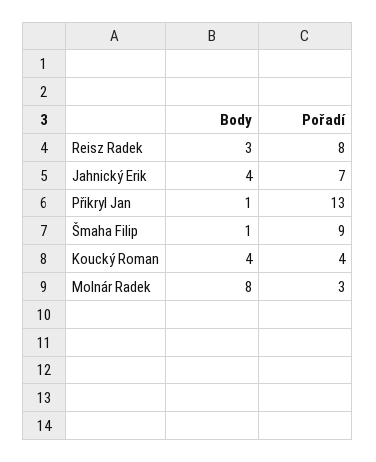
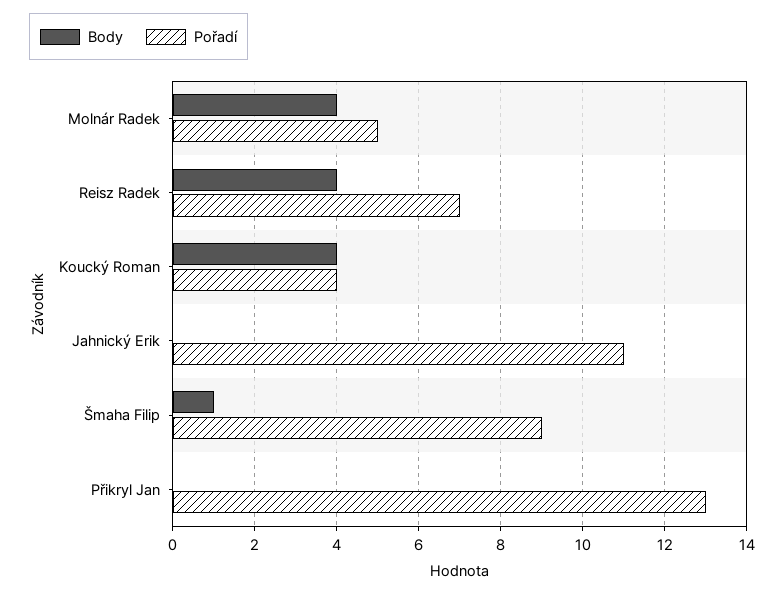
  {
    "Body": {
-     "Reisz Radek": 3,
+     "Reisz Radek": 4,
-     "Jahnický Erik": 4,
+     "Jahnický Erik": 0,
-     "Přikryl Jan": 1,
+     "Přikryl Jan": 0,
      "Šmaha Filip": 1,
      "Koucký Roman": 4,
-     "Molnár Radek": 8
+     "Molnár Radek": 4
    },
    "Pořadí": {
-     "Reisz Radek": 8,
+     "Reisz Radek": 7,
-     "Jahnický Erik": 7,
+     "Jahnický Erik": 11,
      "Přikryl Jan": 13,
      "Šmaha Filip": 9,
      "Koucký Roman": 4,
-     "Molnár Radek": 3
+     "Molnár Radek": 5
    }
  }

